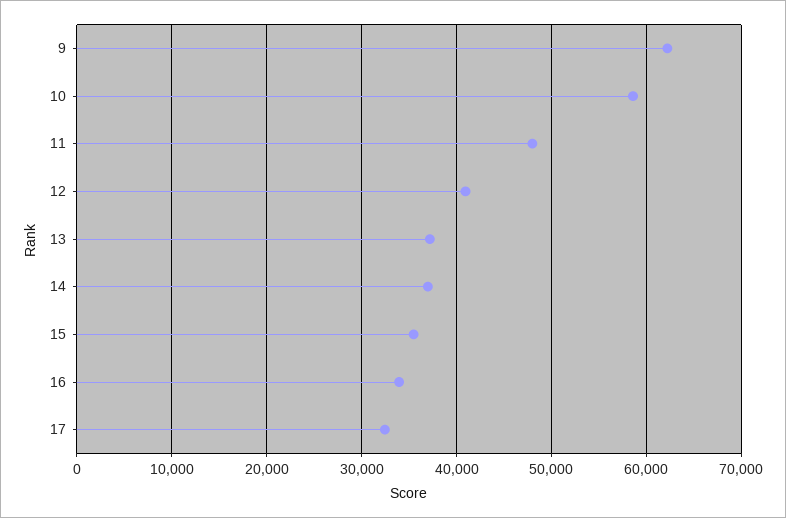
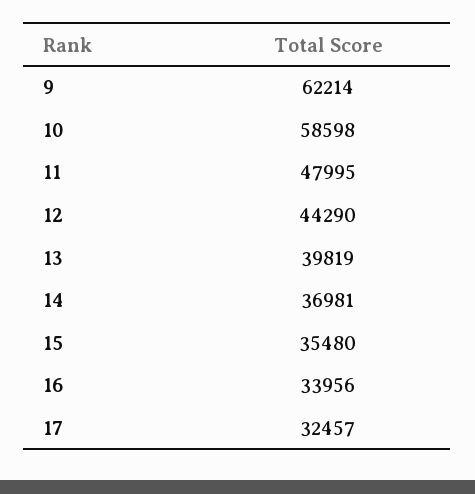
  {
    "9": 62214,
    "10": 58598,
    "11": 47995,
-   "12": 41000,
+   "12": 44290,
-   "13": 37000,
+   "13": 39819,
    "14": 36981,
    "15": 35480,
    "16": 33956,
    "17": 32457
  }

